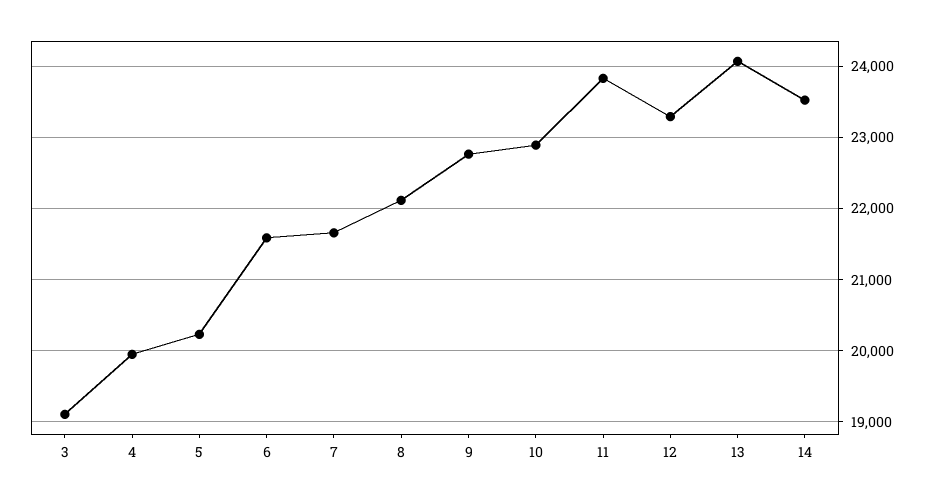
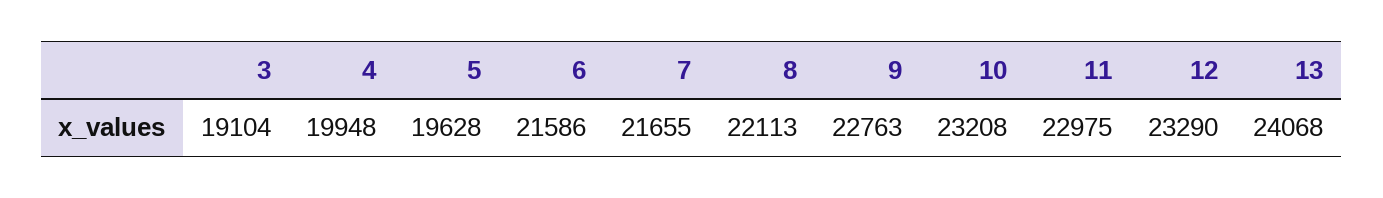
  {
    "3": 19104,
    "4": 19948,
-   "5": 20200,
+   "5": 19628,
    "6": 21586,
    "7": 21655,
    "8": 22113,
    "9": 22763,
-   "10": 22900,
+   "10": 23208,
-   "11": 23800,
+   "11": 22975,
    "12": 23290,
-   "13": 24068,
+   "13": 24068
-   "14": 23500
  }

